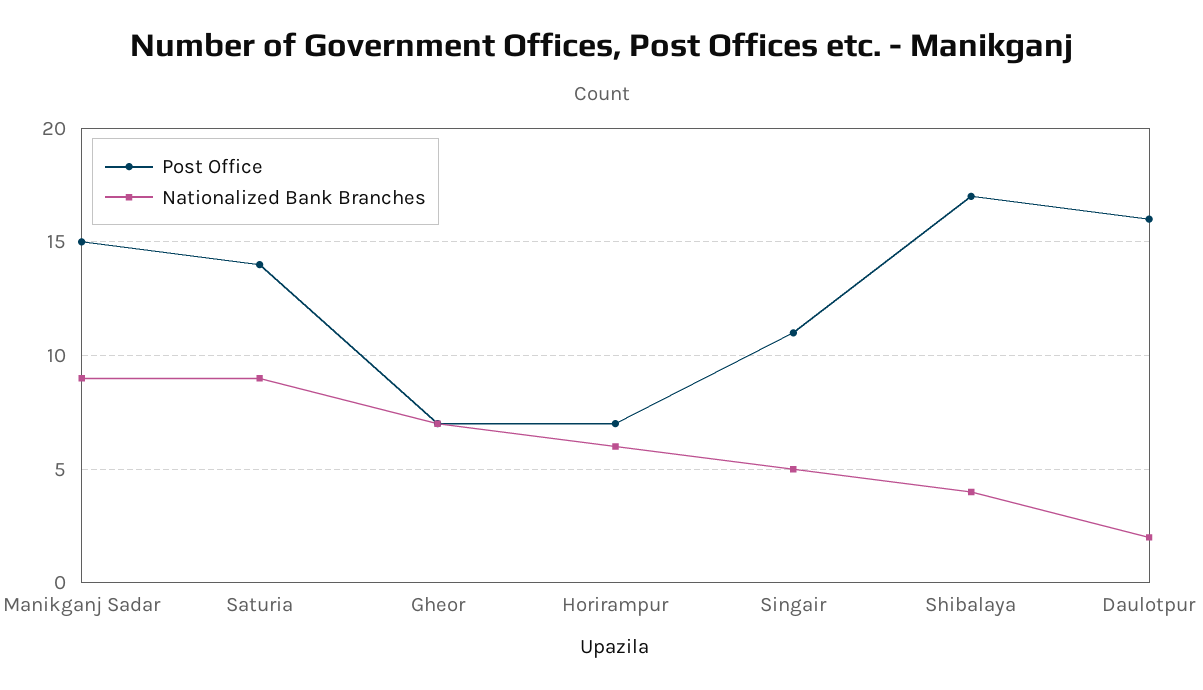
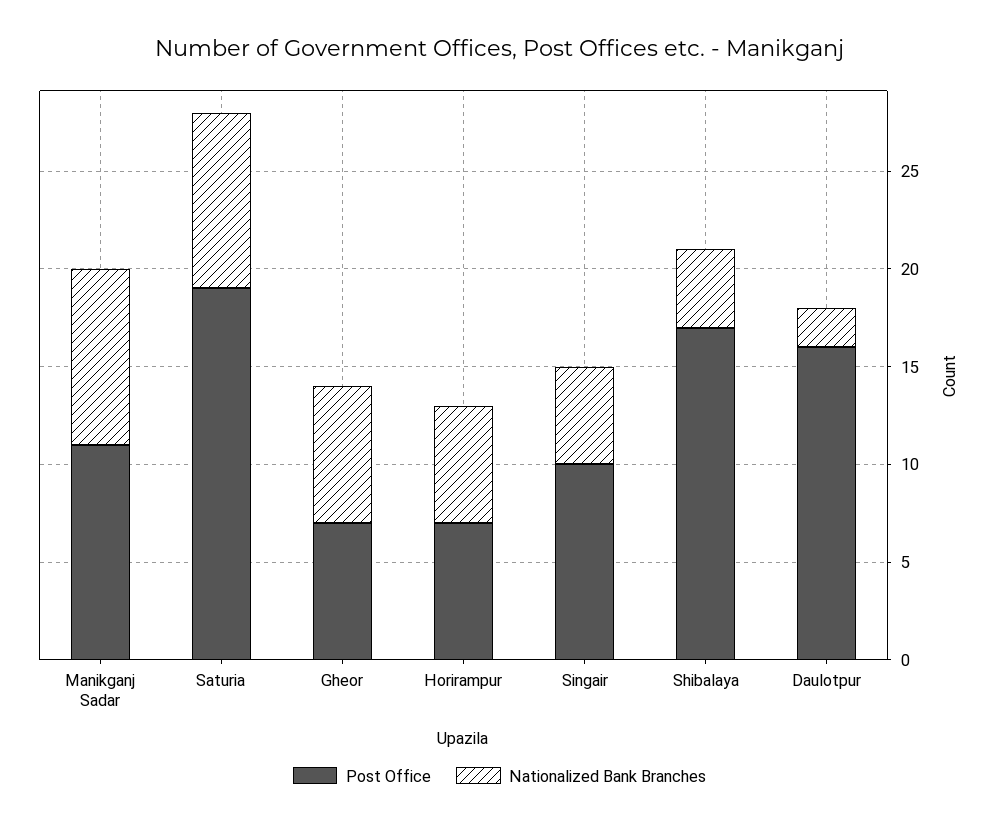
  {
    "Post Office": {
-     "Manikganj Sadar": 15,
+     "Manikganj Sadar": 11,
-     "Saturia": 14,
+     "Saturia": 19,
      "Gheor": 7,
      "Horirampur": 7,
-     "Singair": 11,
+     "Singair": 10,
      "Shibalaya": 17,
      "Daulotpur": 16
    },
    "Nationalized Bank Branches": {
      "Manikganj Sadar": 9,
      "Saturia": 9,
      "Gheor": 7,
      "Horirampur": 6,
      "Singair": 5,
      "Shibalaya": 4,
      "Daulotpur": 2
    }
  }

